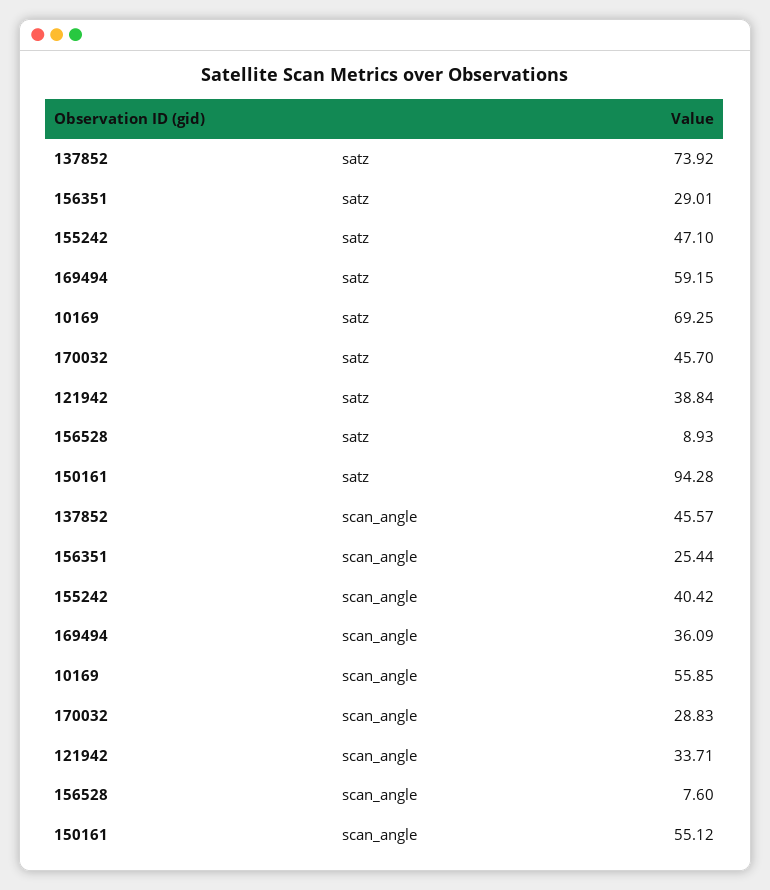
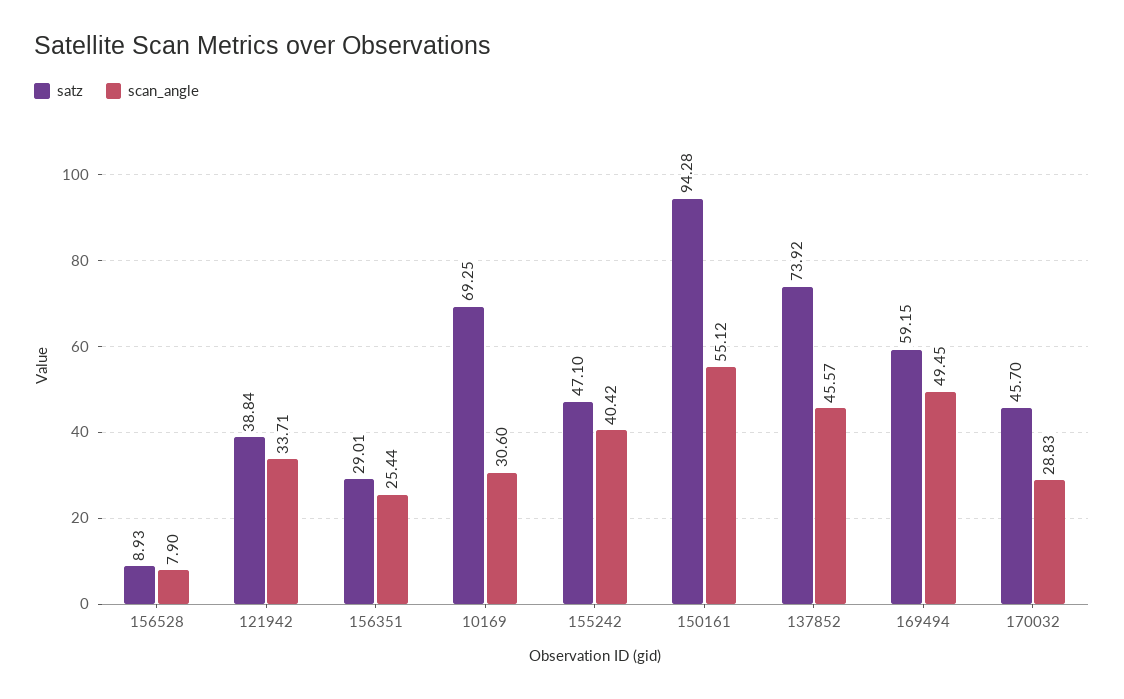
  {
    "satz": {
      "137852": 73.92,
      "156351": 29.01,
      "155242": 47.1,
      "169494": 59.15,
      "10169": 69.25,
      "170032": 45.7,
      "121942": 38.84,
      "156528": 8.93,
      "150161": 94.28
    },
    "scan_angle": {
      "137852": 45.57,
      "156351": 25.44,
      "155242": 40.42,
-     "169494": 36.09,
+     "169494": 49.45,
-     "10169": 55.85,
+     "10169": 30.6,
      "170032": 28.83,
      "121942": 33.71,
-     "156528": 7.6,
+     "156528": 7.9,
      "150161": 55.12
    }
  }

